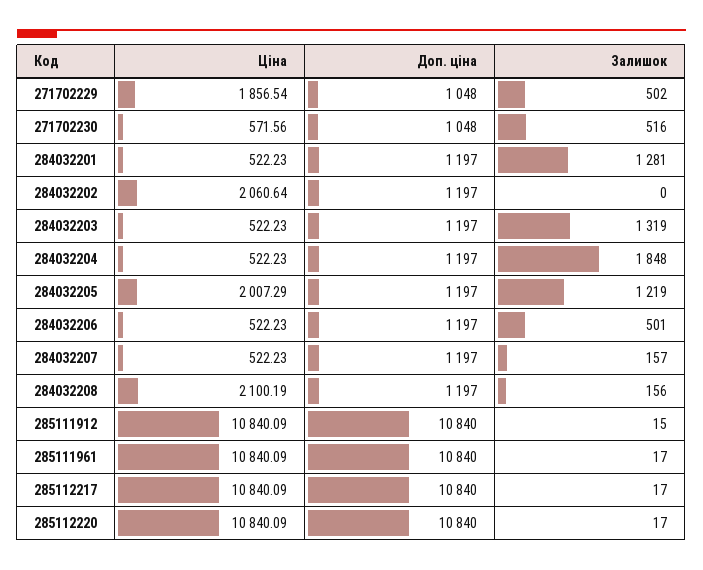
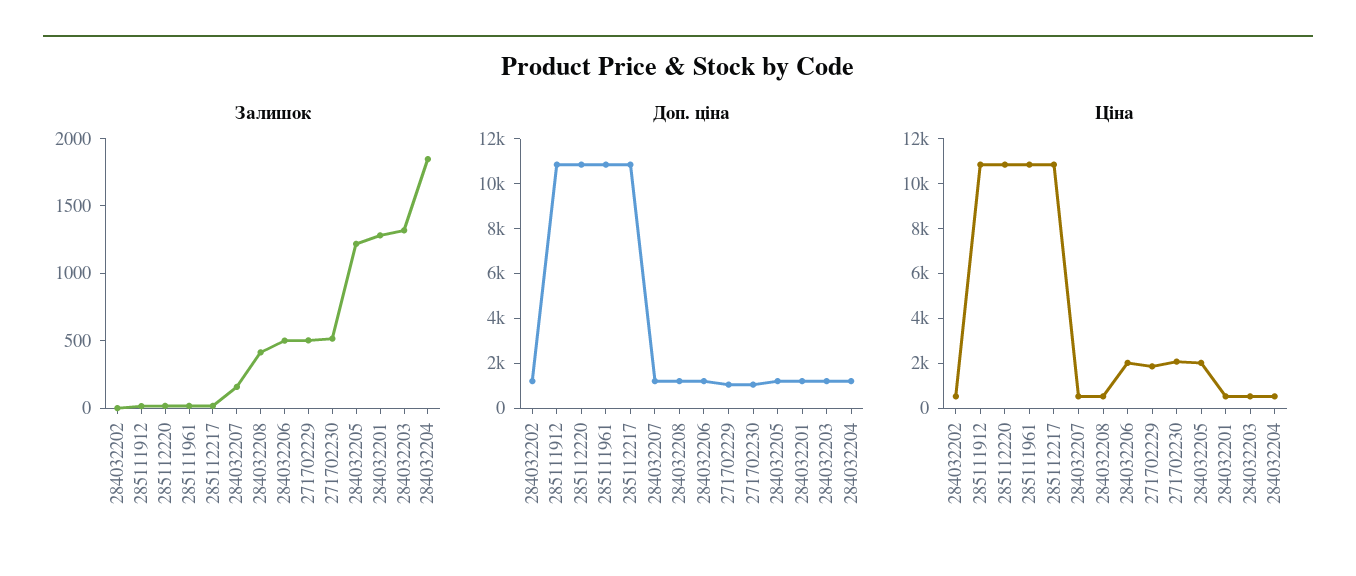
  {
    "Ціна": {
      "271702229": 1856.54,
-     "271702230": 571.56,
+     "271702230": 2000,
      "284032201": 522.23,
-     "284032202": 2060.64,
+     "284032202": 500,
      "284032203": 522.23,
      "284032204": 522.23,
      "284032205": 2007.29,
-     "284032206": 522.23,
+     "284032206": 2000,
      "284032207": 522.23,
-     "284032208": 2100.19,
+     "284032208": 500,
      "285111912": 10840.09,
      "285111961": 10840.09,
      "285112217": 10840.09,
      "285112220": 10840.09
    },
    "Доп. ціна": {
      "271702229": 1048,
      "271702230": 1048,
      "284032201": 1197,
      "284032202": 1197,
      "284032203": 1197,
      "284032204": 1197,
      "284032205": 1197,
      "284032206": 1197,
      "284032207": 1197,
      "284032208": 1197,
      "285111912": 10840,
      "285111961": 10840,
      "285112217": 10840,
      "285112220": 10840
    },
    "Залишок": {
      "271702229": 502,
      "271702230": 516,
      "284032201": 1281,
      "284032202": 0,
      "284032203": 1319,
      "284032204": 1848,
      "284032205": 1219,
      "284032206": 501,
      "284032207": 157,
-     "284032208": 156,
+     "284032208": 400,
      "285111912": 15,
      "285111961": 17,
      "285112217": 17,
      "285112220": 17
    }
  }

